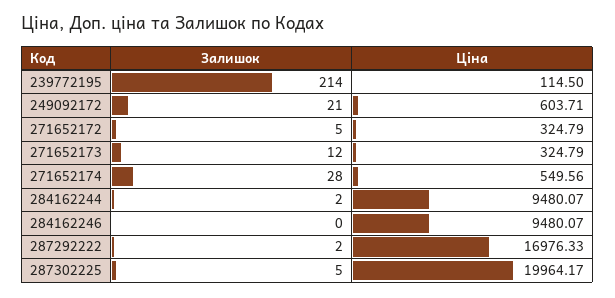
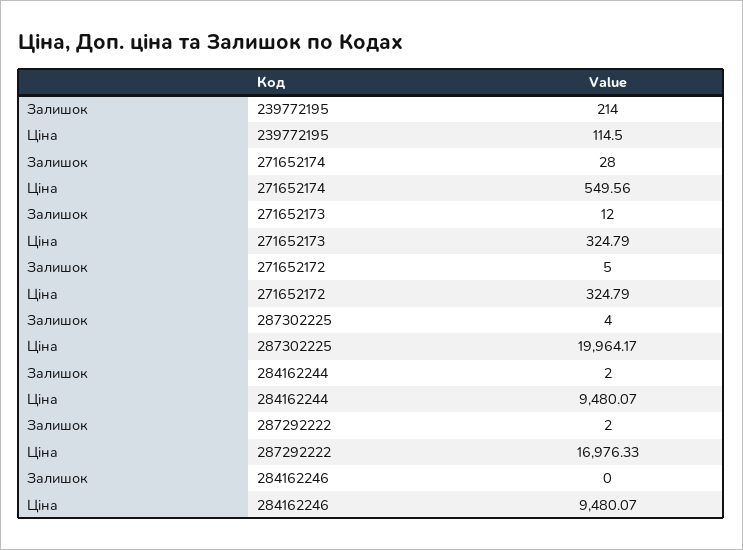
  {
    "Залишок": {
      "239772195": 214,
-     "249092172": 21,
      "271652172": 5,
      "271652173": 12,
      "271652174": 28,
      "284162244": 2,
      "284162246": 0,
      "287292222": 2,
-     "287302225": 5
+     "287302225": 4
    },
    "Ціна": {
      "239772195": 114.5,
-     "249092172": 603.71,
      "271652172": 324.79,
      "271652173": 324.79,
      "271652174": 549.56,
      "284162244": 9480.07,
      "284162246": 9480.07,
      "287292222": 16976.33,
      "287302225": 19964.17
    }
  }

